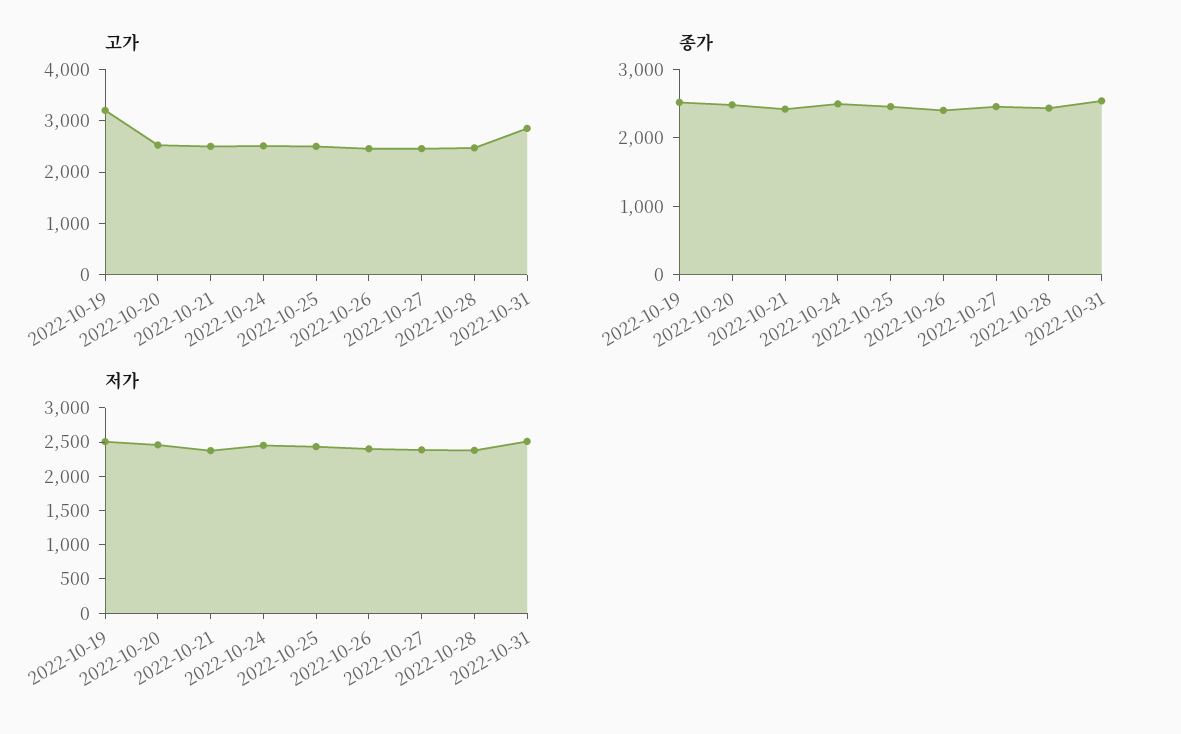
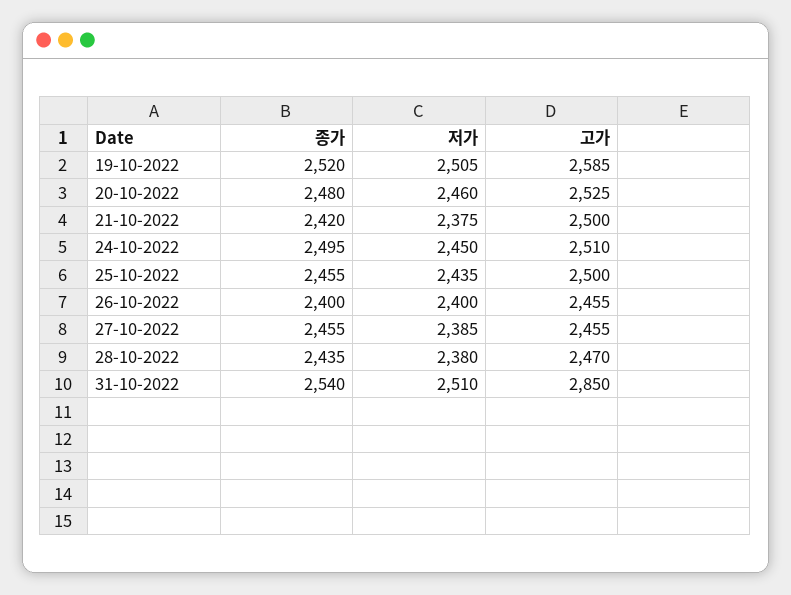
  {
    "고가": {
-     "2022-10-19": 3200,
+     "2022-10-19": 2585,
      "2022-10-20": 2525,
      "2022-10-21": 2500,
      "2022-10-24": 2510,
      "2022-10-25": 2500,
      "2022-10-26": 2455,
      "2022-10-27": 2455,
      "2022-10-28": 2470,
      "2022-10-31": 2850
    },
    "종가": {
      "2022-10-19": 2520,
      "2022-10-20": 2480,
      "2022-10-21": 2420,
      "2022-10-24": 2495,
      "2022-10-25": 2455,
      "2022-10-26": 2400,
      "2022-10-27": 2455,
      "2022-10-28": 2435,
      "2022-10-31": 2540
    },
    "저가": {
      "2022-10-19": 2505,
      "2022-10-20": 2460,
      "2022-10-21": 2375,
      "2022-10-24": 2450,
      "2022-10-25": 2435,
      "2022-10-26": 2400,
      "2022-10-27": 2385,
      "2022-10-28": 2380,
      "2022-10-31": 2510
    }
  }

